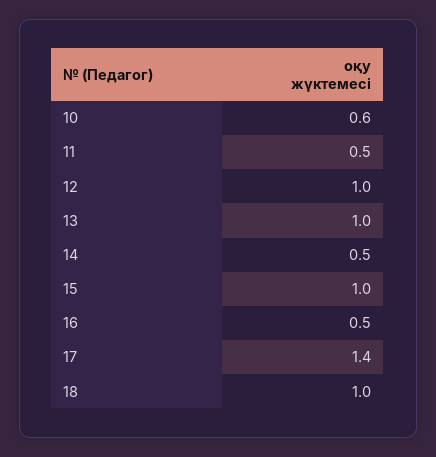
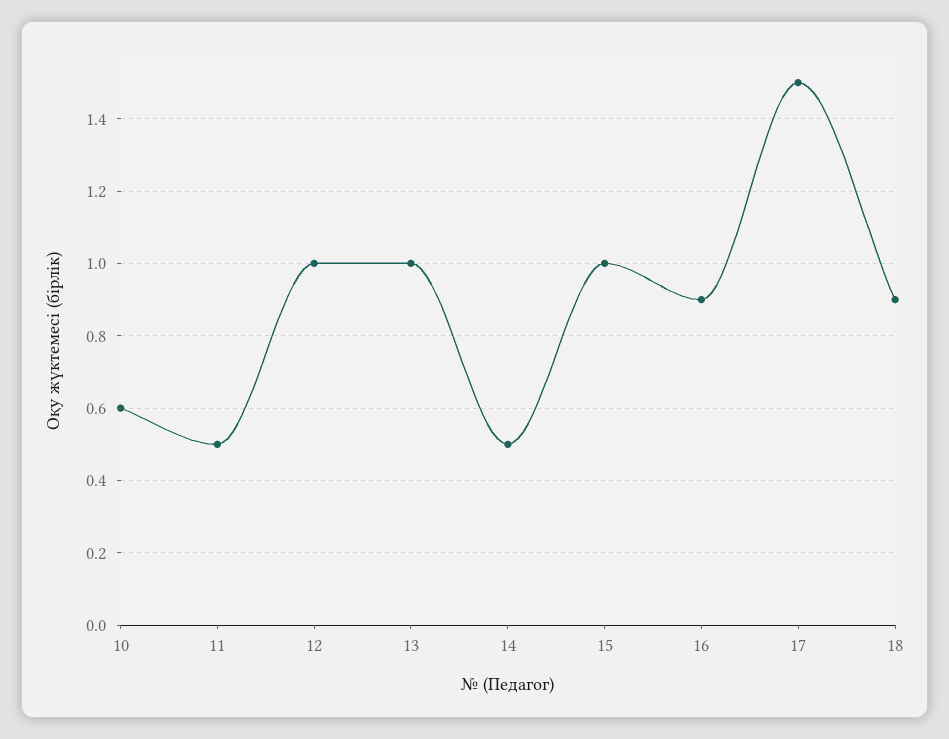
  {
    "10": 0.6,
    "11": 0.5,
    "12": 1,
    "13": 1,
    "14": 0.5,
    "15": 1,
-   "16": 0.5,
+   "16": 0.9,
-   "17": 1.4,
+   "17": 1.5,
-   "18": 1
+   "18": 0.9
  }

